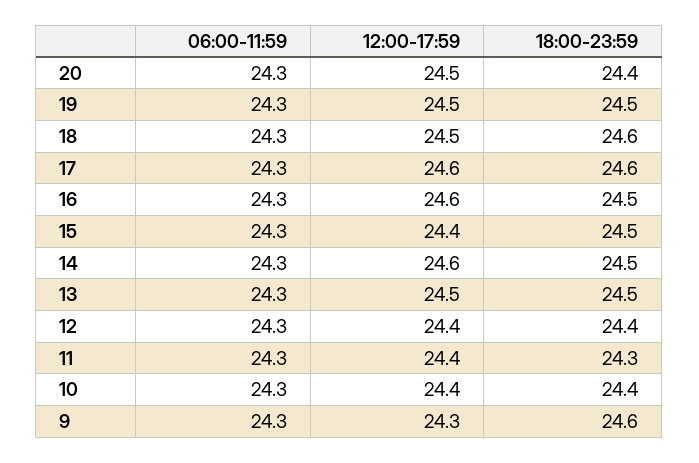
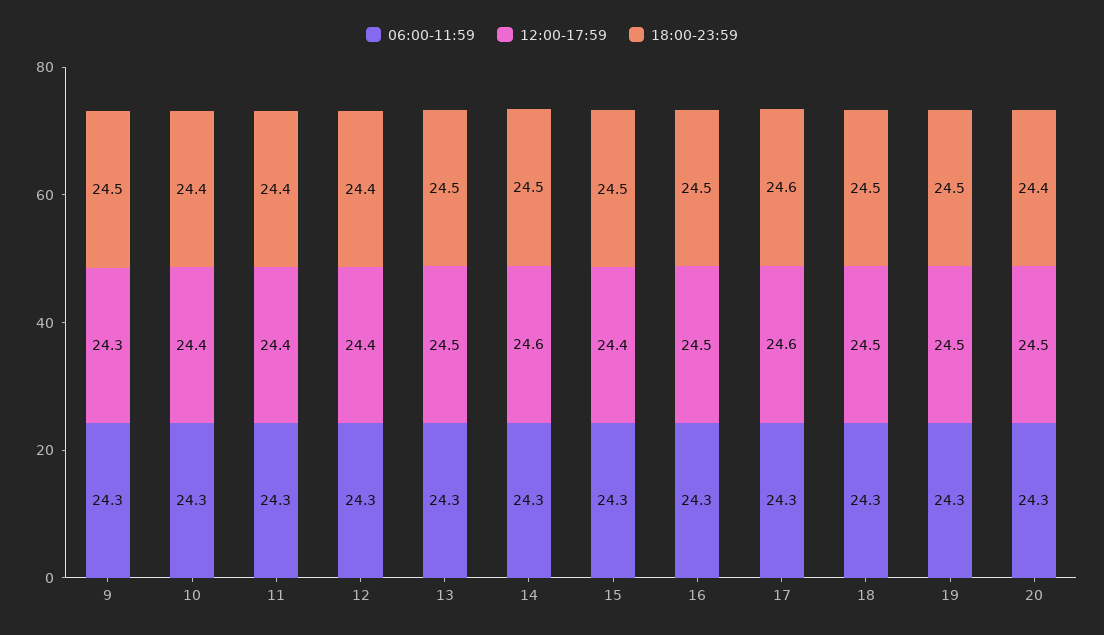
  {
    "06:00-11:59": {
      "20": 24.3,
      "19": 24.3,
      "18": 24.3,
      "17": 24.3,
      "16": 24.3,
      "15": 24.3,
      "14": 24.3,
      "13": 24.3,
      "12": 24.3,
      "11": 24.3,
      "10": 24.3,
      "9": 24.3
    },
    "12:00-17:59": {
      "20": 24.5,
      "19": 24.5,
      "18": 24.5,
      "17": 24.6,
-     "16": 24.6,
+     "16": 24.5,
      "15": 24.4,
      "14": 24.6,
      "13": 24.5,
      "12": 24.4,
      "11": 24.4,
      "10": 24.4,
      "9": 24.3
    },
    "18:00-23:59": {
      "20": 24.4,
      "19": 24.5,
-     "18": 24.6,
+     "18": 24.5,
      "17": 24.6,
      "16": 24.5,
      "15": 24.5,
      "14": 24.5,
      "13": 24.5,
      "12": 24.4,
-     "11": 24.3,
+     "11": 24.4,
      "10": 24.4,
-     "9": 24.6
+     "9": 24.5
    }
  }

